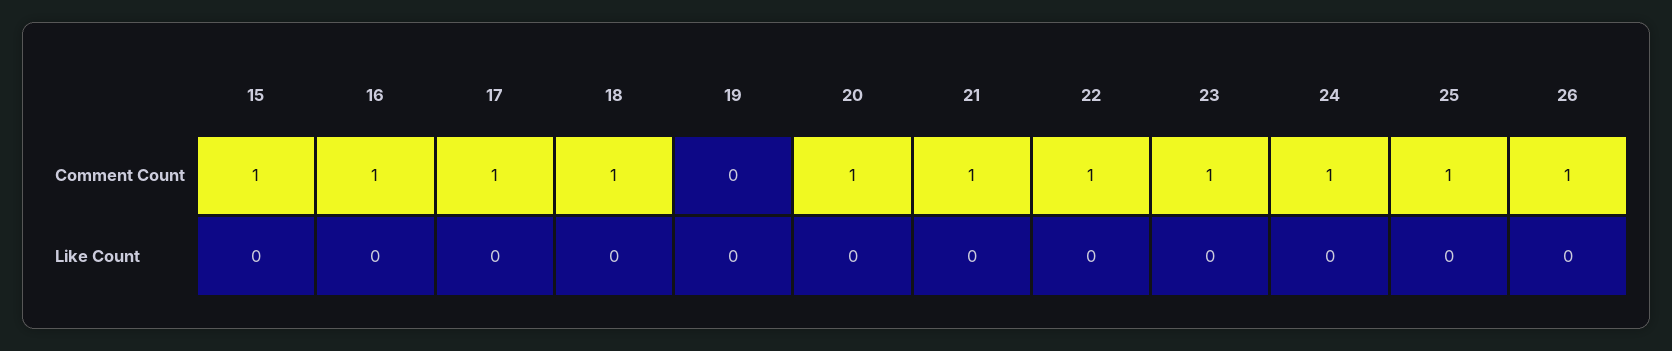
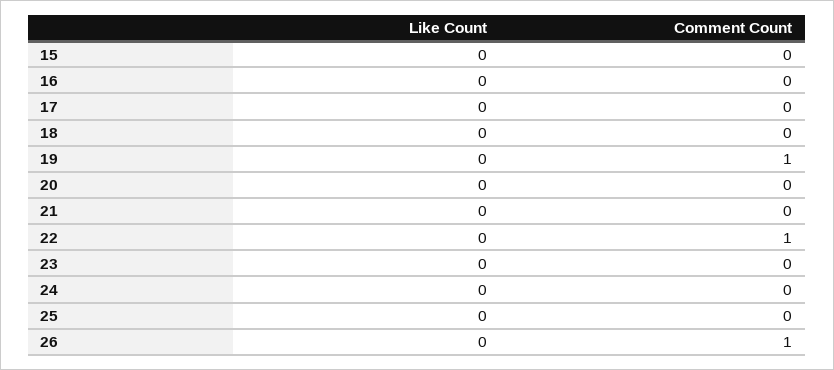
  {
    "15": {
-     "Comment Count": 1,
+     "Comment Count": 0,
      "Like Count": 0
    },
    "16": {
-     "Comment Count": 1,
+     "Comment Count": 0,
      "Like Count": 0
    },
    "17": {
-     "Comment Count": 1,
+     "Comment Count": 0,
      "Like Count": 0
    },
    "18": {
-     "Comment Count": 1,
+     "Comment Count": 0,
      "Like Count": 0
    },
    "19": {
-     "Comment Count": 0,
+     "Comment Count": 1,
      "Like Count": 0
    },
    "20": {
-     "Comment Count": 1,
+     "Comment Count": 0,
      "Like Count": 0
    },
    "21": {
-     "Comment Count": 1,
+     "Comment Count": 0,
      "Like Count": 0
    },
    "22": {
      "Comment Count": 1,
      "Like Count": 0
    },
    "23": {
-     "Comment Count": 1,
+     "Comment Count": 0,
      "Like Count": 0
    },
    "24": {
-     "Comment Count": 1,
+     "Comment Count": 0,
      "Like Count": 0
    },
    "25": {
-     "Comment Count": 1,
+     "Comment Count": 0,
      "Like Count": 0
    },
    "26": {
      "Comment Count": 1,
      "Like Count": 0
    }
  }

